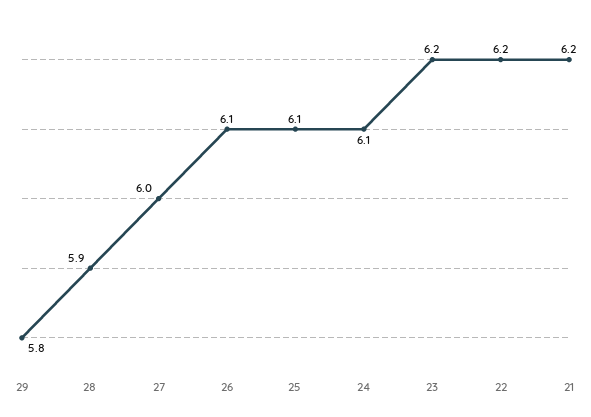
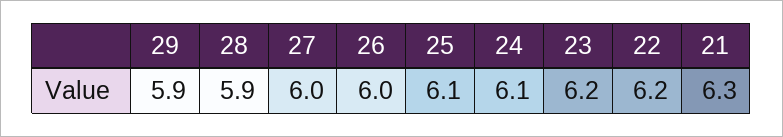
  {
-   "29": 5.8,
+   "29": 5.9,
    "28": 5.9,
    "27": 6,
-   "26": 6.1,
+   "26": 6,
    "25": 6.1,
    "24": 6.1,
    "23": 6.2,
    "22": 6.2,
-   "21": 6.2
+   "21": 6.3
  }

